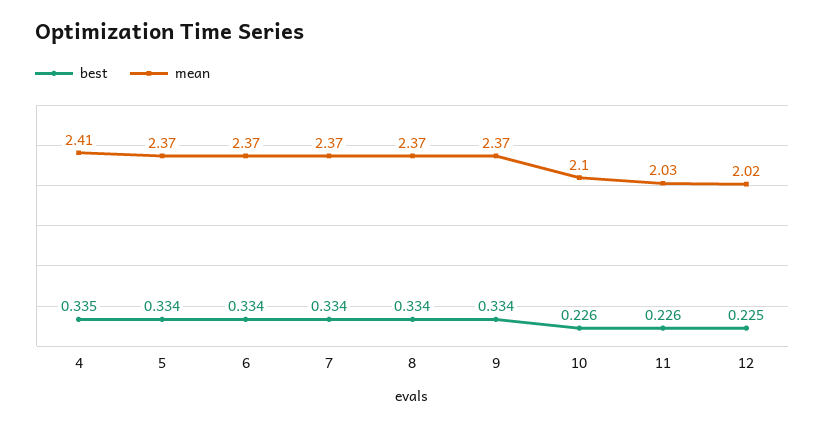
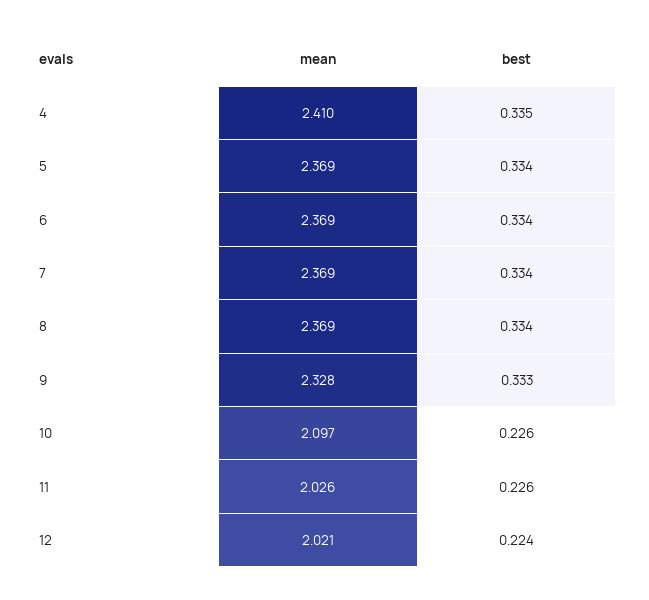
  {
    "best": {
      "4": 0.335,
      "5": 0.334,
      "6": 0.334,
      "7": 0.334,
      "8": 0.334,
-     "9": 0.334,
+     "9": 0.333,
      "10": 0.226,
      "11": 0.226,
-     "12": 0.225
+     "12": 0.224
    },
    "mean": {
      "4": 2.41,
      "5": 2.369,
      "6": 2.369,
      "7": 2.369,
      "8": 2.369,
-     "9": 2.37,
+     "9": 2.328,
      "10": 2.097,
      "11": 2.026,
      "12": 2.021
    }
  }

